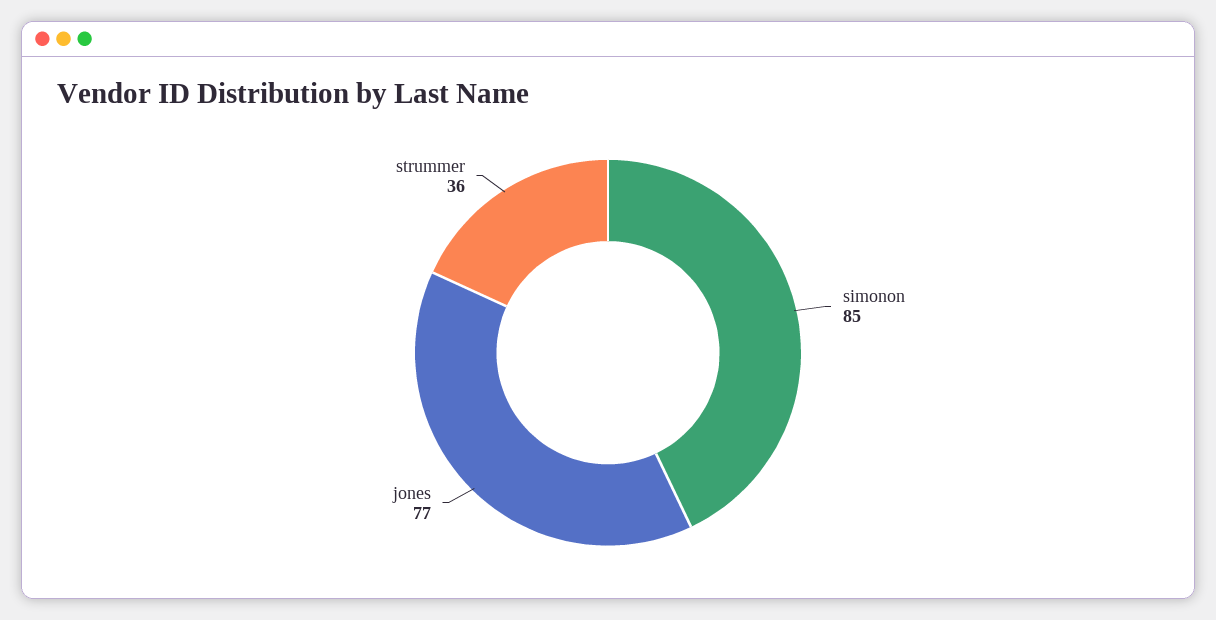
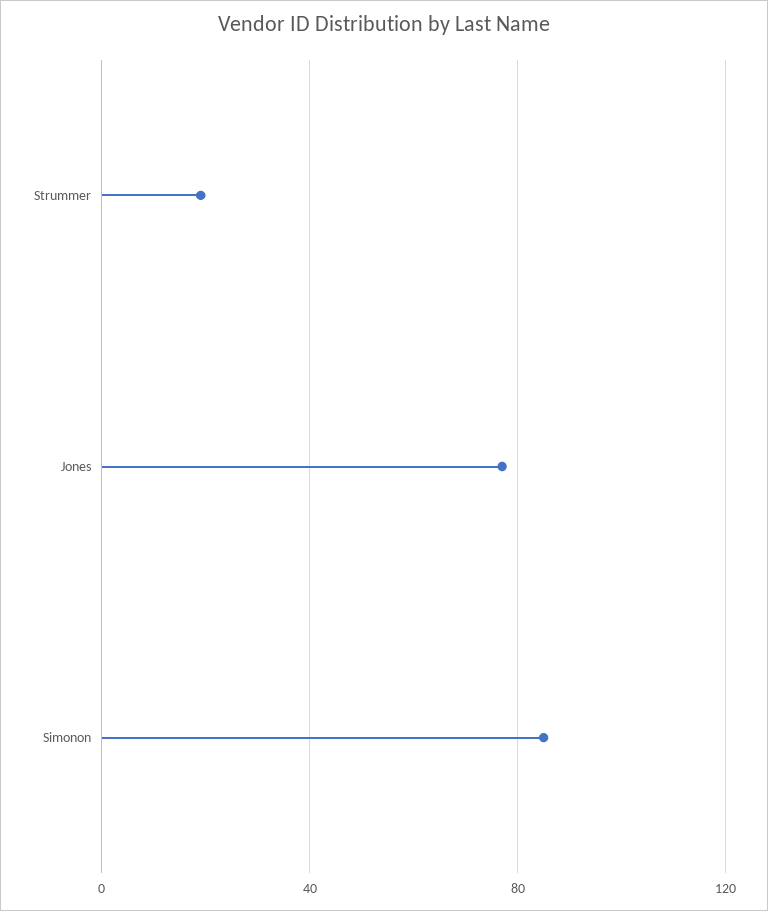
  {
    "simonon": 85,
    "jones": 77,
-   "strummer": 36
+   "strummer": 20
  }

